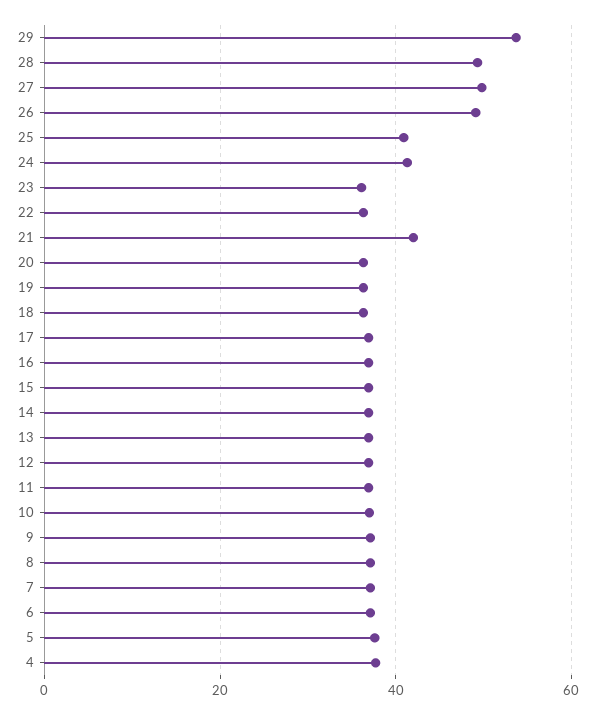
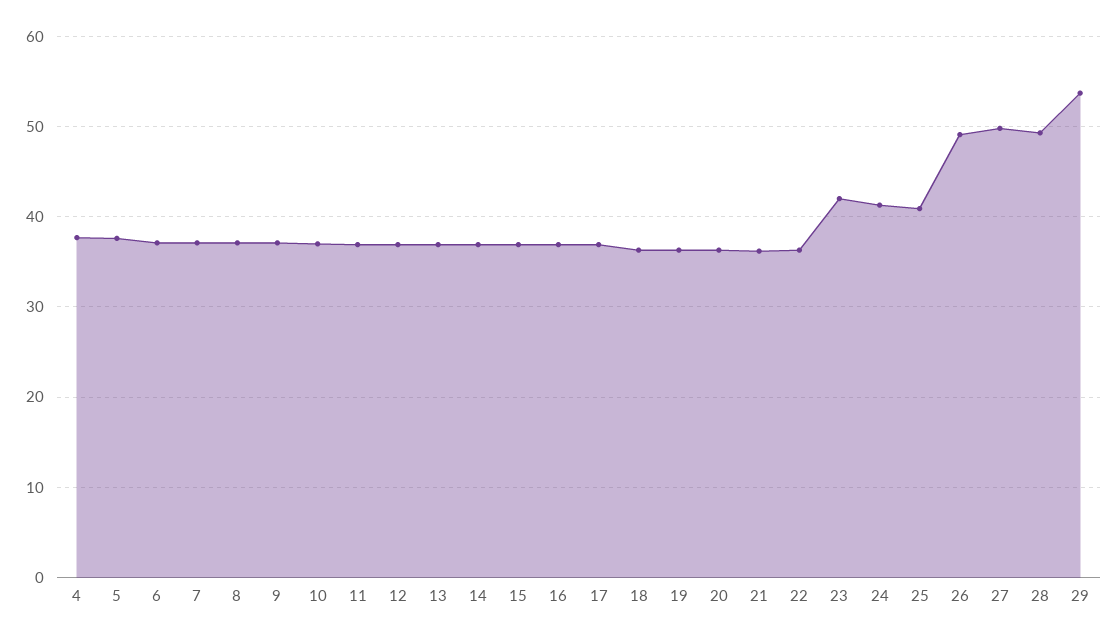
  {
    "29": 54,
    "28": 49,
    "27": 50,
    "26": 49,
    "25": 41,
    "24": 41,
-   "23": 36,
+   "23": 42,
    "22": 36,
-   "21": 42,
+   "21": 36,
    "20": 36,
    "19": 36,
    "18": 36,
    "17": 37,
    "16": 37,
    "15": 37,
    "14": 37,
    "13": 37,
    "12": 37,
    "11": 37,
    "10": 37,
    "9": 37,
    "8": 37,
    "7": 37,
    "6": 37,
    "5": 38,
    "4": 38
  }

